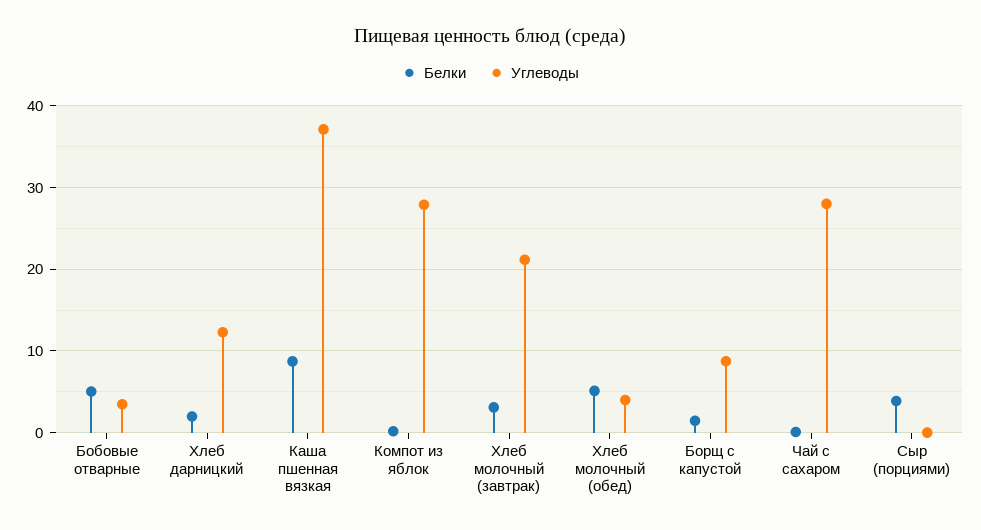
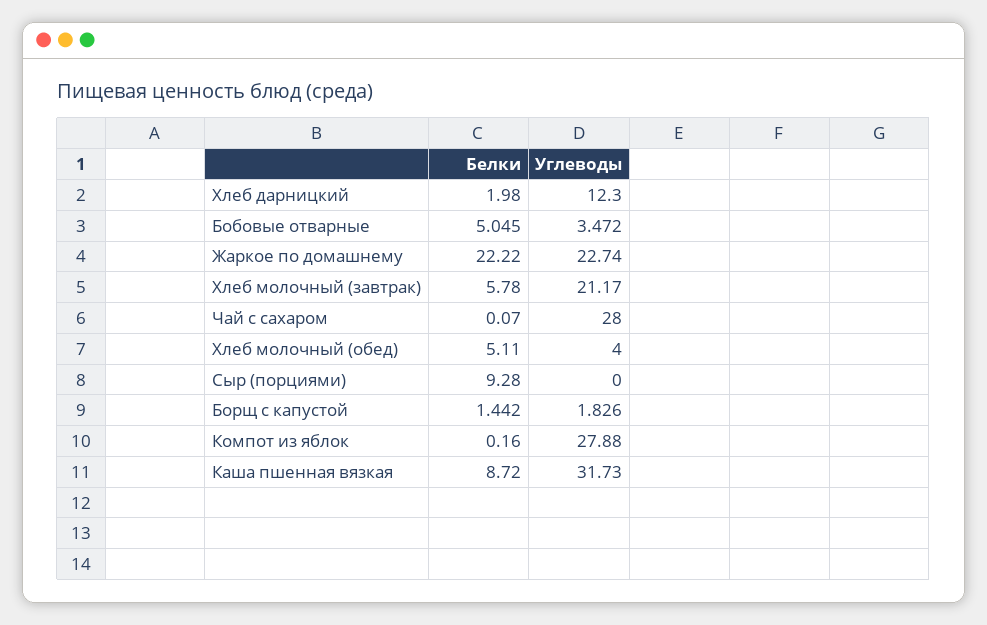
  {
    "Белки": {
      "Бобовые отварные": 5.045,
      "Хлеб дарницкий": 1.98,
      "Каша пшенная вязкая": 8.72,
      "Компот из яблок": 0.16,
-     "Хлеб молочный (завтрак)": 3,
+     "Хлеб молочный (завтрак)": 5.78,
      "Хлеб молочный (обед)": 5.11,
      "Борщ с капустой": 1.442,
      "Чай с сахаром": 0.07,
-     "Сыр (порциями)": 4
+     "Сыр (порциями)": 9.28,
+     "Жаркое по домашнему": 22.22
    },
    "Углеводы": {
      "Бобовые отварные": 3.472,
      "Хлеб дарницкий": 12.3,
-     "Каша пшенная вязкая": 37,
+     "Каша пшенная вязкая": 31.73,
      "Компот из яблок": 27.88,
      "Хлеб молочный (завтрак)": 21.17,
      "Хлеб молочный (обед)": 4,
-     "Борщ с капустой": 9,
+     "Борщ с капустой": 1.826,
      "Чай с сахаром": 28,
-     "Сыр (порциями)": 0
+     "Сыр (порциями)": 0,
+     "Жаркое по домашнему": 22.74
    }
  }

